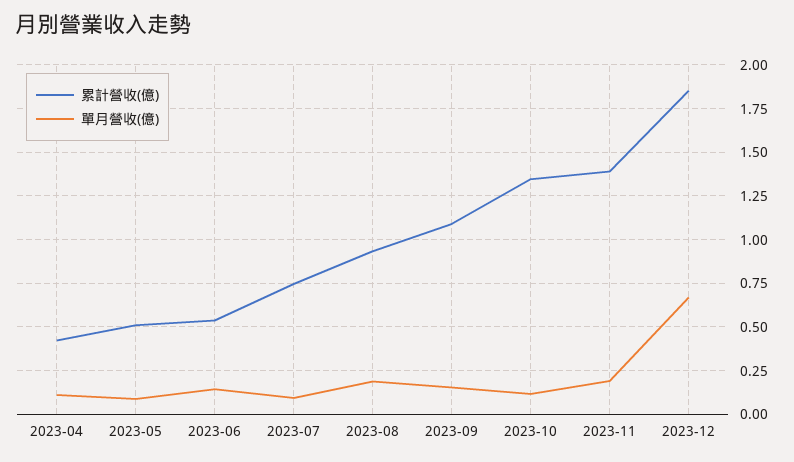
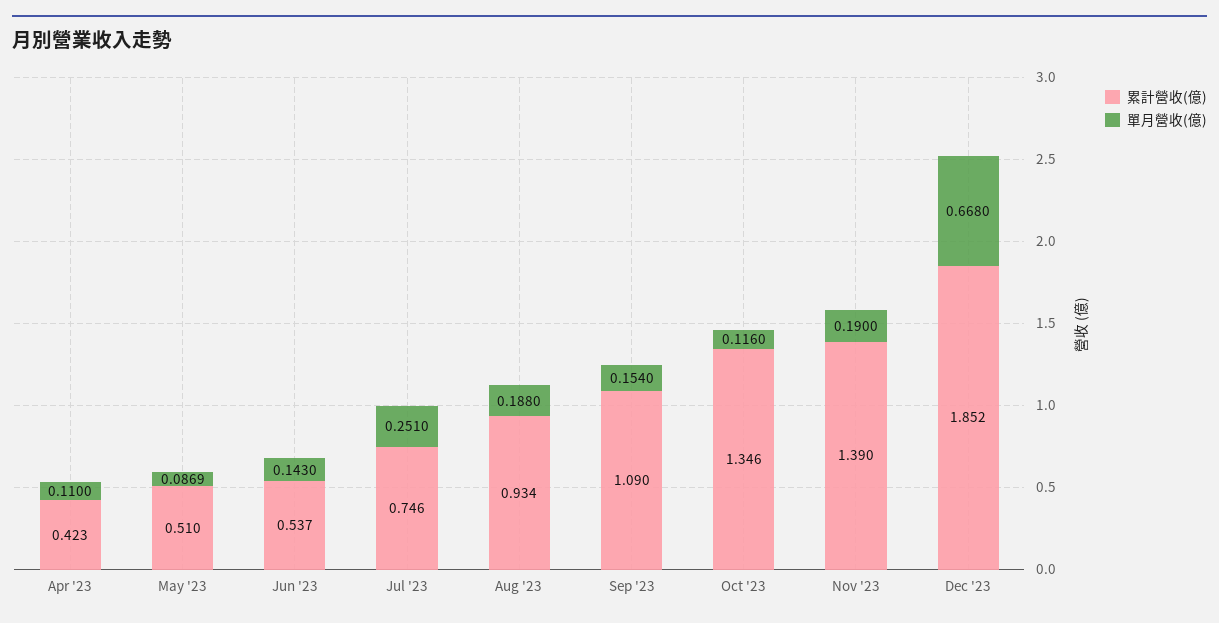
  {
    "累計營收(億)": {
      "2023-04": 0.423,
      "2023-05": 0.51,
      "2023-06": 0.537,
      "2023-07": 0.746,
      "2023-08": 0.934,
      "2023-09": 1.09,
      "2023-10": 1.346,
      "2023-11": 1.39,
      "2023-12": 1.852
    },
    "單月營收(億)": {
      "2023-04": 0.11,
      "2023-05": 0.0869,
      "2023-06": 0.143,
-     "2023-07": 0.1,
+     "2023-07": 0.251,
      "2023-08": 0.188,
      "2023-09": 0.154,
      "2023-10": 0.116,
      "2023-11": 0.19,
      "2023-12": 0.668
    }
  }

